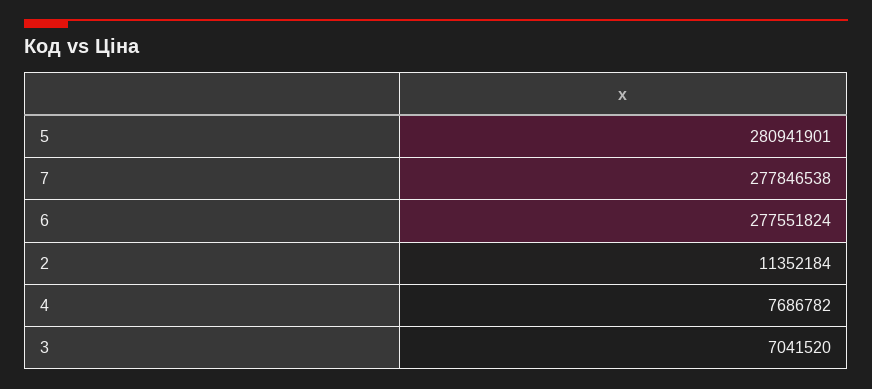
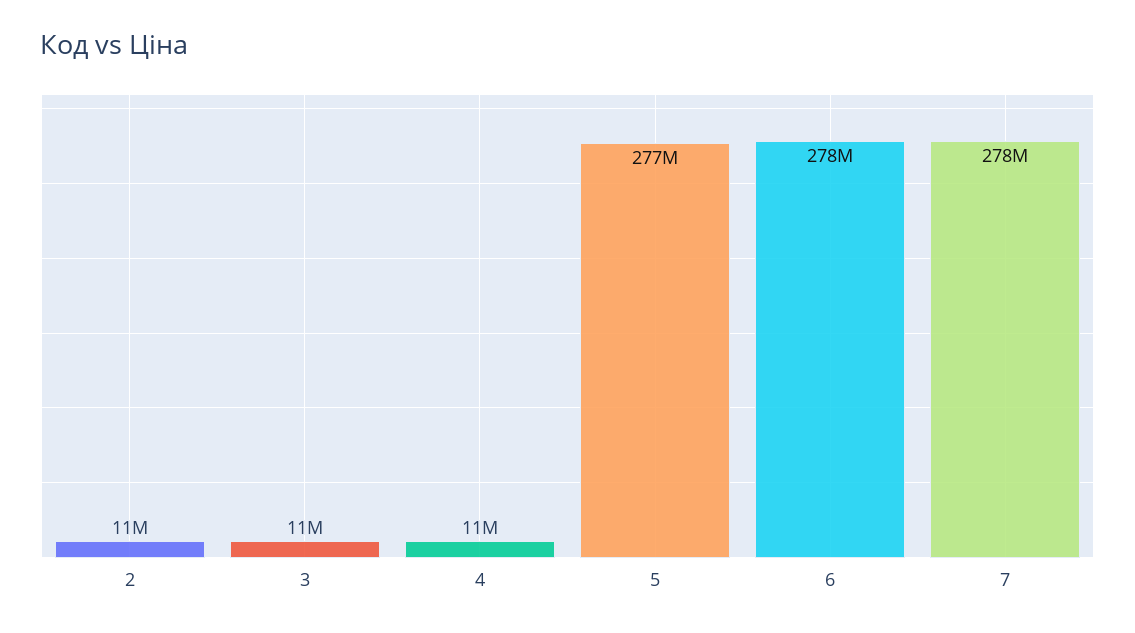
  {
-   "5": 280941901,
+   "5": 277000000,
    "7": 277846538,
    "6": 277551824,
    "2": 11352184,
-   "4": 7686782,
+   "4": 11000000,
-   "3": 7041520
+   "3": 11000000
  }

